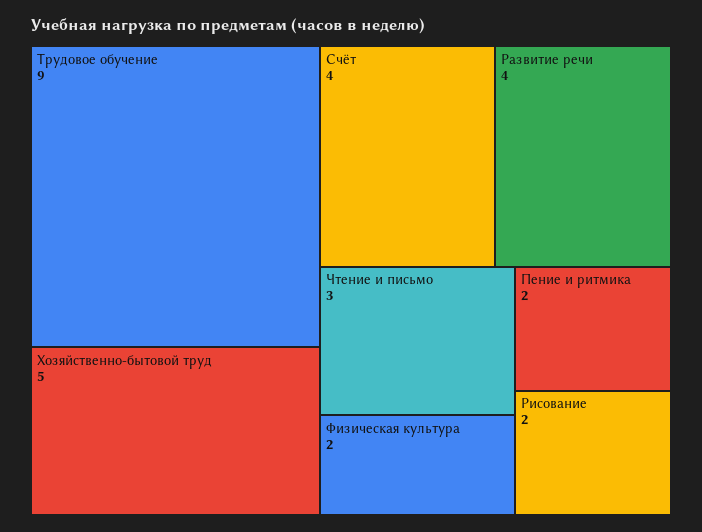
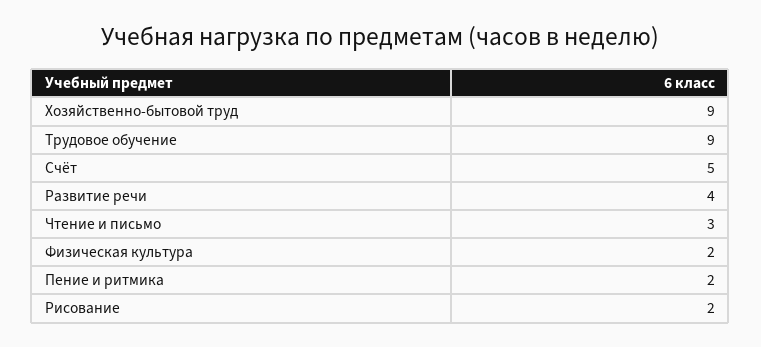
  {
    "Трудовое обучение": 9,
-   "Хозяйственно-бытовой труд": 5,
+   "Хозяйственно-бытовой труд": 9,
-   "Счёт": 4,
+   "Счёт": 5,
    "Развитие речи": 4,
    "Чтение и письмо": 3,
    "Физическая культура": 2,
    "Пение и ритмика": 2,
    "Рисование": 2
  }

